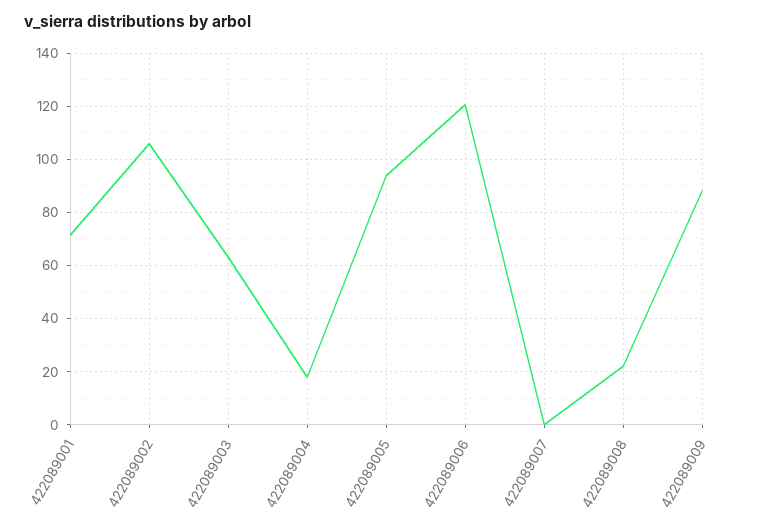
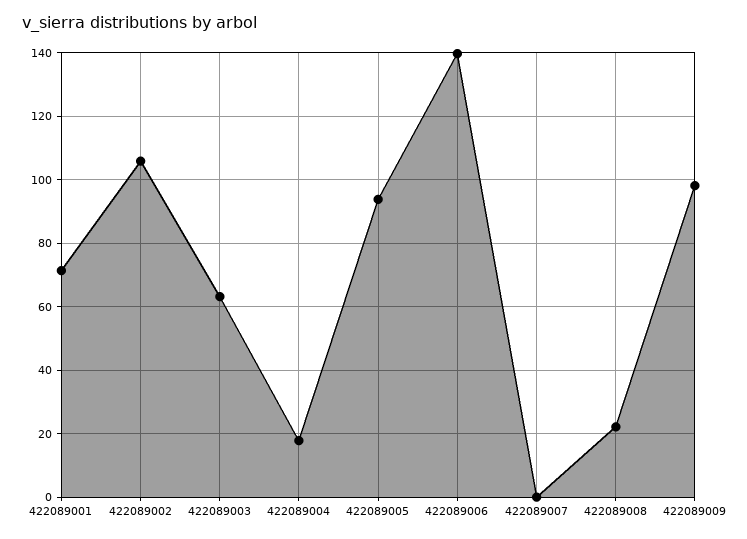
  {
    "422089001": 72,
    "422089002": 106,
    "422089003": 64,
    "422089004": 18,
    "422089005": 94,
-   "422089006": 120,
+   "422089006": 140,
    "422089007": 0,
    "422089008": 22,
-   "422089009": 87.5
+   "422089009": 98
  }

